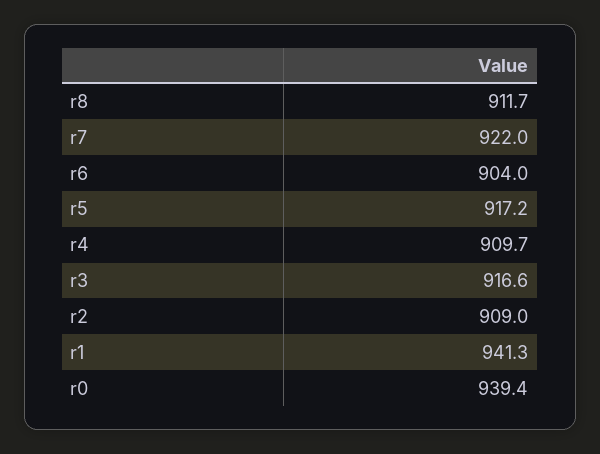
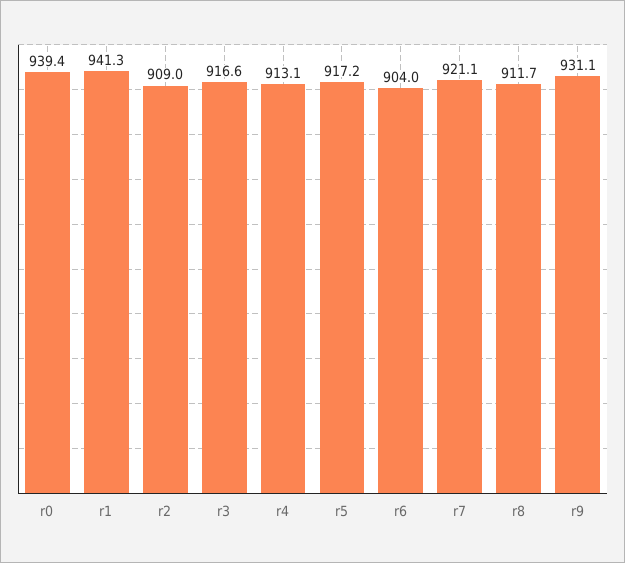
  {
    "r8": 911.7,
-   "r7": 922,
+   "r7": 921.1,
    "r6": 904,
    "r5": 917.2,
-   "r4": 909.7,
+   "r4": 913.1,
    "r3": 916.6,
    "r2": 909,
    "r1": 941.3,
-   "r0": 939.4
+   "r0": 939.4,
+   "r9": 931.1
  }

